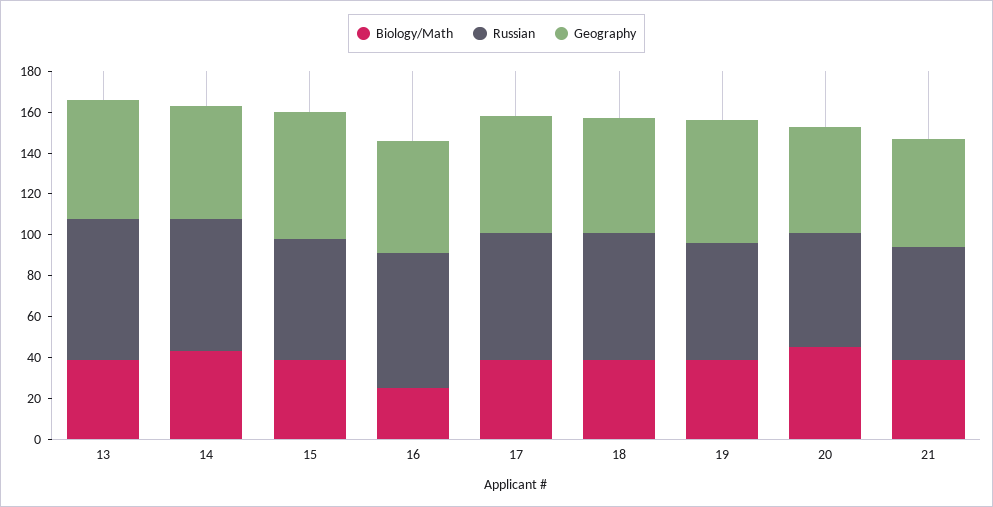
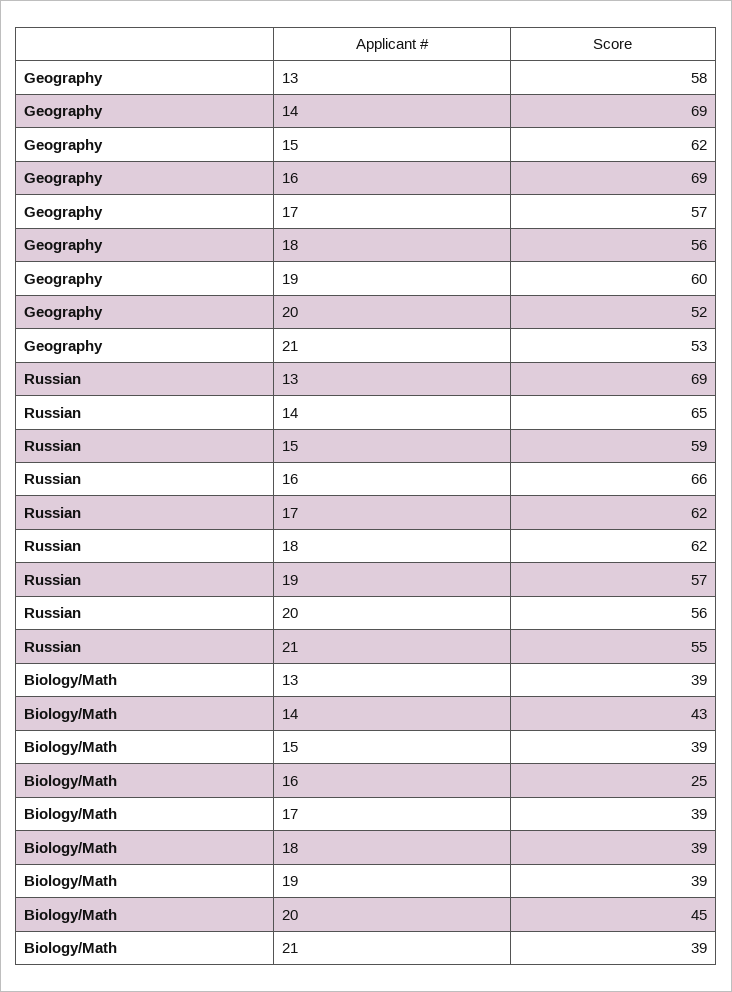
  {
    "Biology/Math": {
      "13": 39,
      "14": 43,
      "15": 39,
      "16": 25,
      "17": 39,
      "18": 39,
      "19": 39,
      "20": 45,
      "21": 39
    },
    "Russian": {
      "13": 69,
      "14": 65,
      "15": 59,
      "16": 66,
      "17": 62,
      "18": 62,
      "19": 57,
      "20": 56,
      "21": 55
    },
    "Geography": {
      "13": 58,
-     "14": 55,
+     "14": 69,
      "15": 62,
-     "16": 55,
+     "16": 69,
      "17": 57,
      "18": 56,
      "19": 60,
      "20": 52,
      "21": 53
    }
  }

